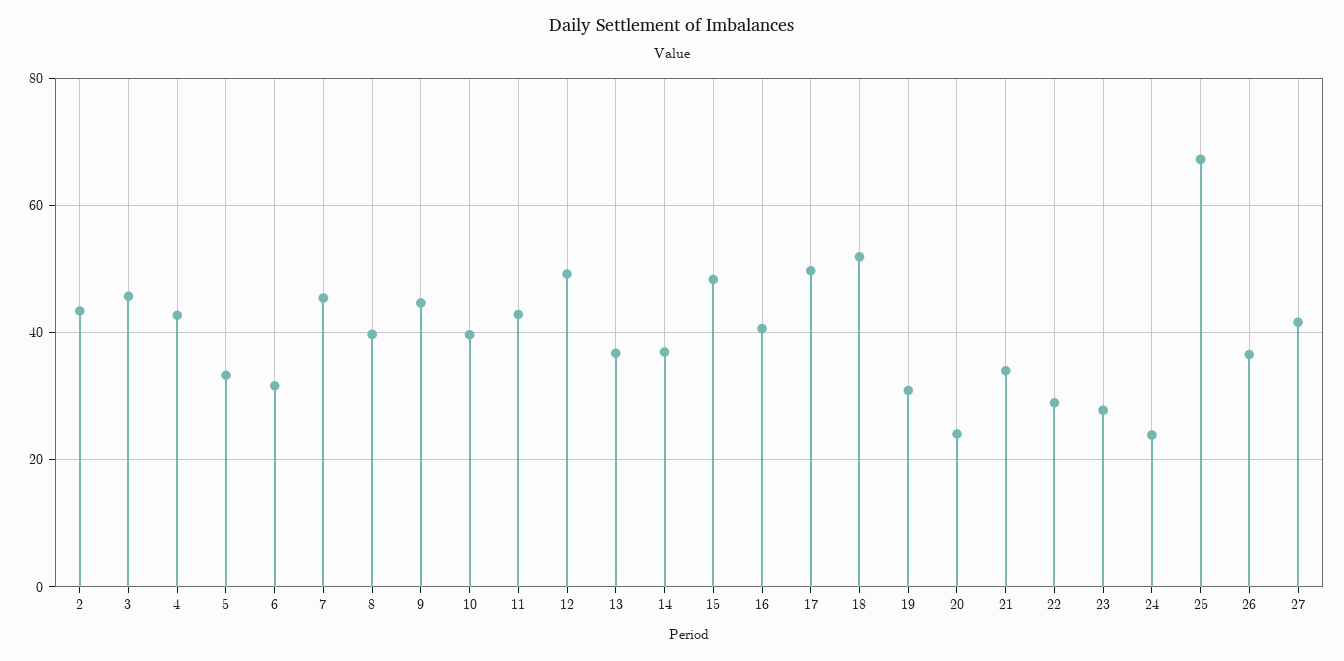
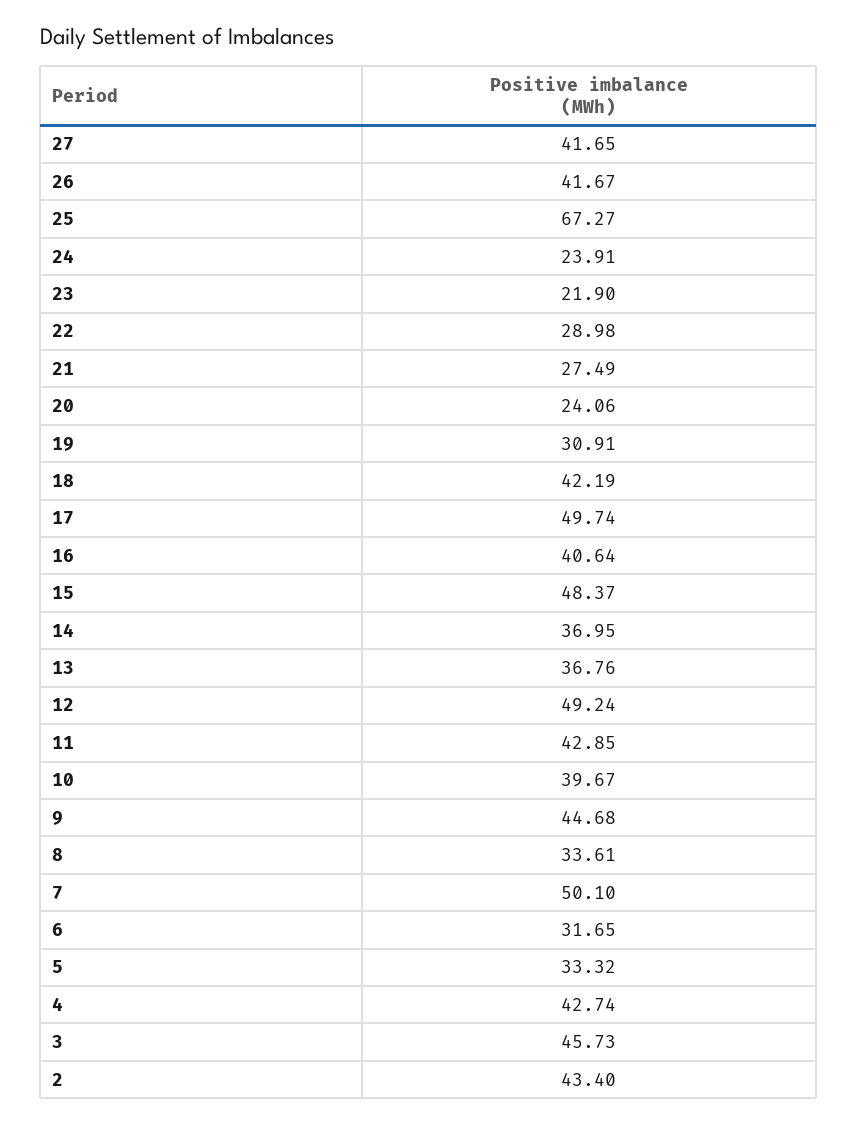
  {
    "2": 43.4,
    "3": 45.73,
    "4": 42.74,
    "5": 33.32,
    "6": 31.65,
-   "7": 46,
+   "7": 50.1,
-   "8": 40,
+   "8": 33.61,
    "9": 44.68,
    "10": 39.67,
    "11": 42.85,
    "12": 49.24,
    "13": 36.76,
    "14": 36.95,
    "15": 48.37,
    "16": 40.64,
    "17": 49.74,
-   "18": 52,
+   "18": 42.19,
    "19": 30.91,
    "20": 24.06,
-   "21": 34,
+   "21": 27.49,
    "22": 28.98,
-   "23": 28,
+   "23": 21.9,
    "24": 23.91,
    "25": 67.27,
-   "26": 36,
+   "26": 41.67,
    "27": 41.65
  }

